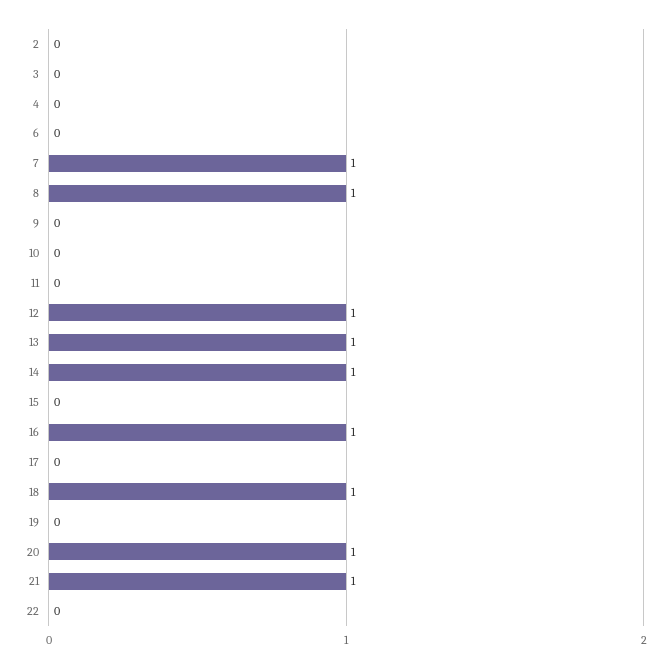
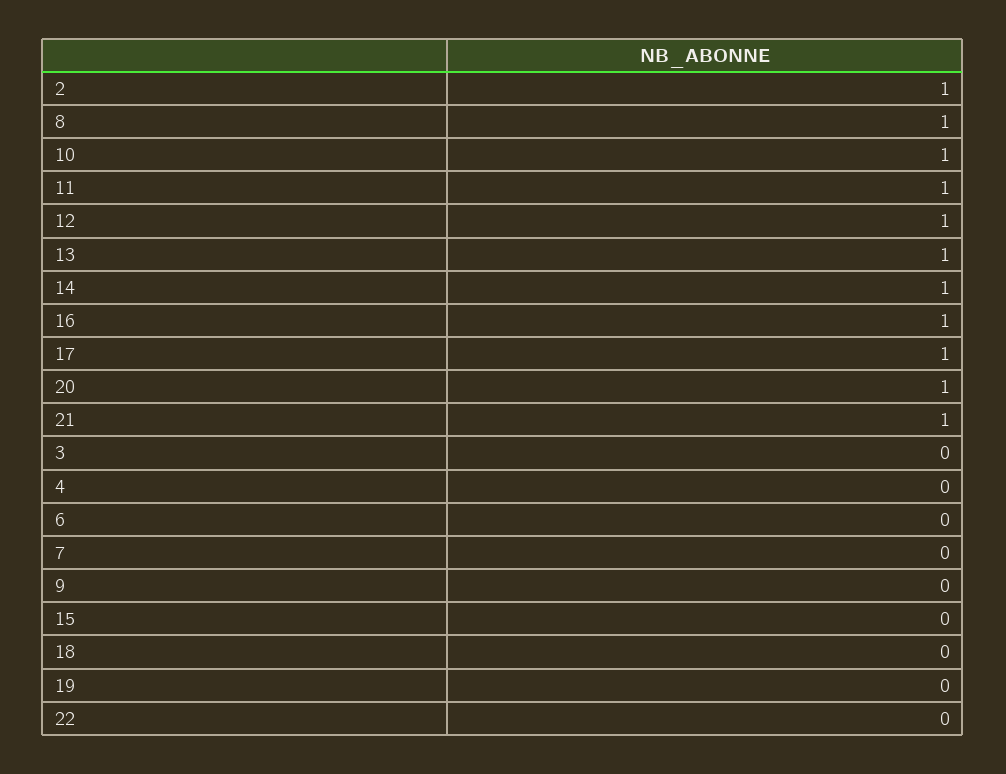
  {
-   "2": 0,
+   "2": 1,
    "3": 0,
    "4": 0,
    "6": 0,
-   "7": 1,
+   "7": 0,
    "8": 1,
    "9": 0,
-   "10": 0,
+   "10": 1,
-   "11": 0,
+   "11": 1,
    "12": 1,
    "13": 1,
    "14": 1,
    "15": 0,
    "16": 1,
-   "17": 0,
+   "17": 1,
-   "18": 1,
+   "18": 0,
    "19": 0,
    "20": 1,
    "21": 1,
    "22": 0
  }

